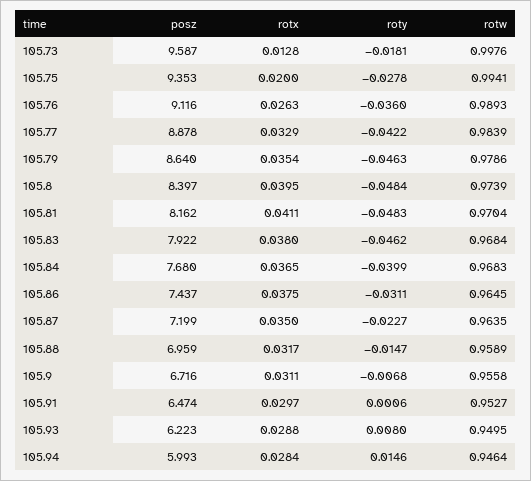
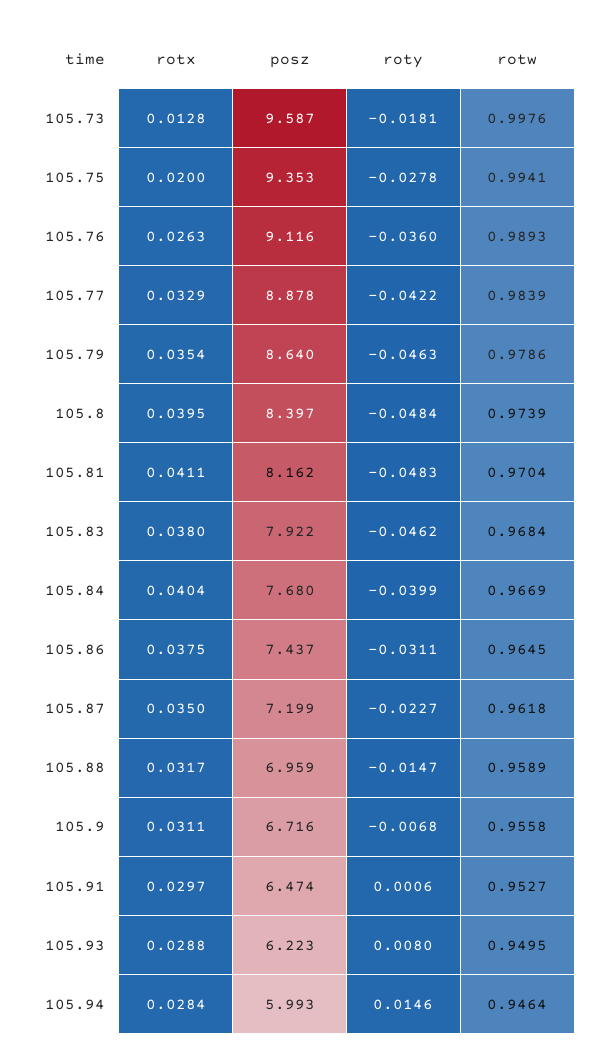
  {
    "posz": {
      "105.73": 9.587,
      "105.75": 9.353,
      "105.76": 9.116,
      "105.77": 8.878,
      "105.79": 8.64,
      "105.8": 8.397,
      "105.81": 8.162,
      "105.83": 7.922,
      "105.84": 7.68,
      "105.86": 7.437,
      "105.87": 7.199,
      "105.88": 6.959,
      "105.9": 6.716,
      "105.91": 6.474,
      "105.93": 6.223,
      "105.94": 5.993
    },
    "rotx": {
      "105.73": 0.0128,
      "105.75": 0.02,
      "105.76": 0.0263,
      "105.77": 0.0329,
      "105.79": 0.0354,
      "105.8": 0.0395,
      "105.81": 0.0411,
      "105.83": 0.038,
-     "105.84": 0.0365,
+     "105.84": 0.0404,
      "105.86": 0.0375,
      "105.87": 0.035,
      "105.88": 0.0317,
      "105.9": 0.0311,
      "105.91": 0.0297,
      "105.93": 0.0288,
      "105.94": 0.0284
    },
    "roty": {
      "105.73": -0.0181,
      "105.75": -0.0278,
      "105.76": -0.036,
      "105.77": -0.0422,
      "105.79": -0.0463,
      "105.8": -0.0484,
      "105.81": -0.0483,
      "105.83": -0.0462,
      "105.84": -0.0399,
      "105.86": -0.0311,
      "105.87": -0.0227,
      "105.88": -0.0147,
      "105.9": -0.0068,
      "105.91": 0.0006,
      "105.93": 0.008,
      "105.94": 0.0146
    },
    "rotw": {
      "105.73": 0.9976,
      "105.75": 0.9941,
      "105.76": 0.9893,
      "105.77": 0.9839,
      "105.79": 0.9786,
      "105.8": 0.9739,
      "105.81": 0.9704,
      "105.83": 0.9684,
-     "105.84": 0.9683,
+     "105.84": 0.9669,
      "105.86": 0.9645,
-     "105.87": 0.9635,
+     "105.87": 0.9618,
      "105.88": 0.9589,
      "105.9": 0.9558,
      "105.91": 0.9527,
      "105.93": 0.9495,
      "105.94": 0.9464
    }
  }

